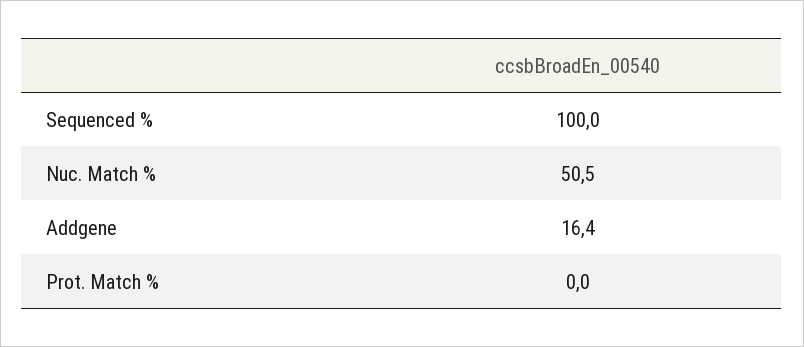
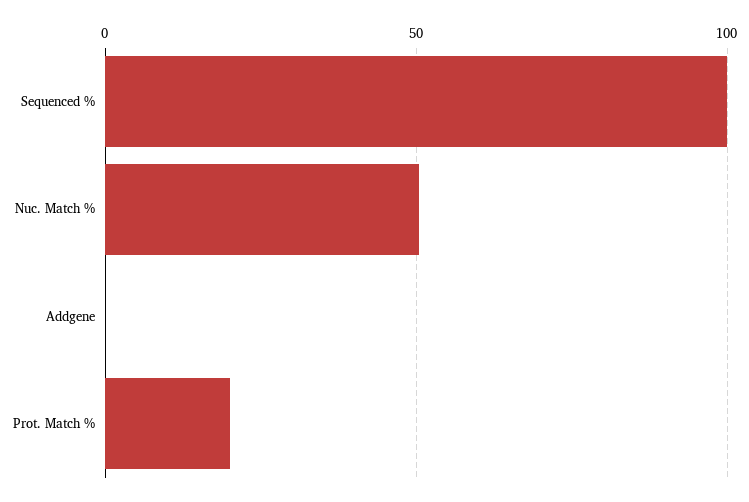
  {
    "Sequenced %": 100,
    "Nuc. Match %": 50.5,
-   "Addgene": 16.4,
+   "Addgene": 0,
-   "Prot. Match %": 0
+   "Prot. Match %": 20
  }

